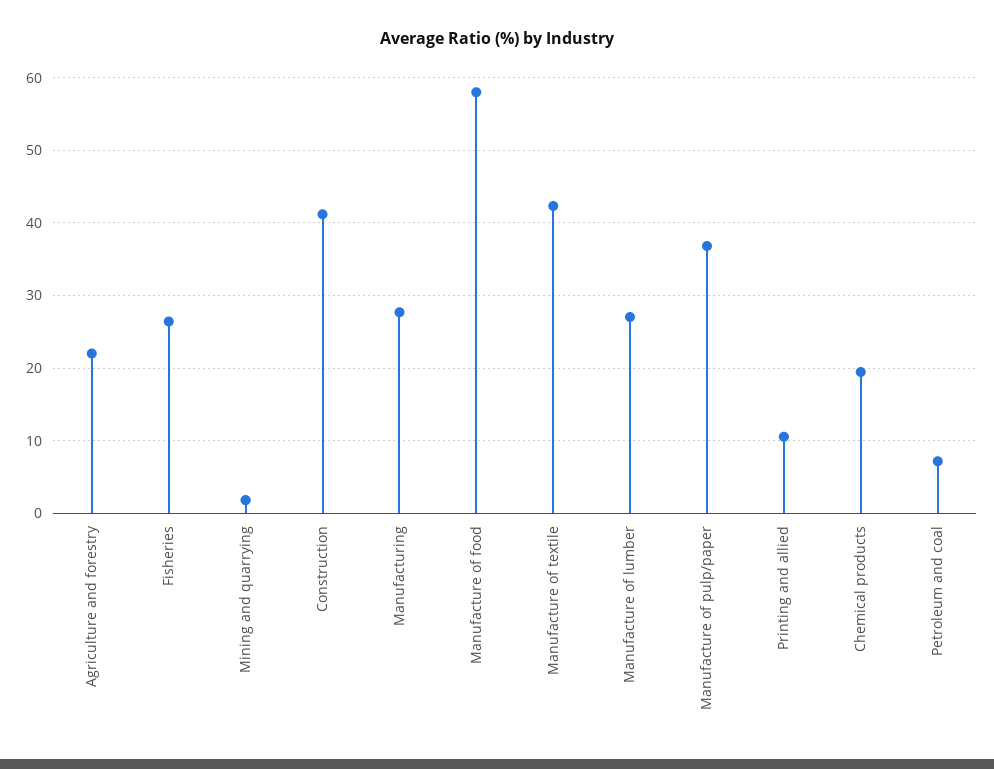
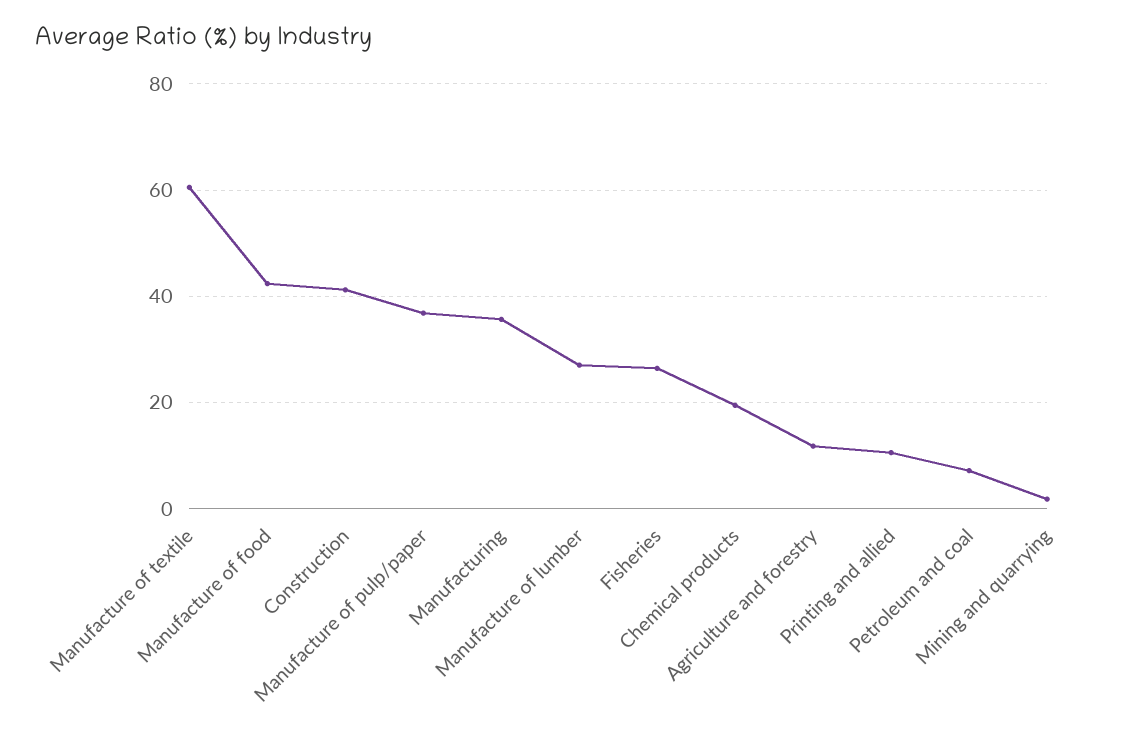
  {
-   "Agriculture and forestry": 22,
+   "Agriculture and forestry": 12,
    "Fisheries": 26,
    "Mining and quarrying": 2,
    "Construction": 41,
-   "Manufacturing": 28,
+   "Manufacturing": 36,
-   "Manufacture of food": 58,
+   "Manufacture of food": 42,
-   "Manufacture of textile": 42,
+   "Manufacture of textile": 60,
    "Manufacture of lumber": 27,
    "Manufacture of pulp/paper": 37,
    "Printing and allied": 11,
    "Chemical products": 19,
    "Petroleum and coal": 7
  }

